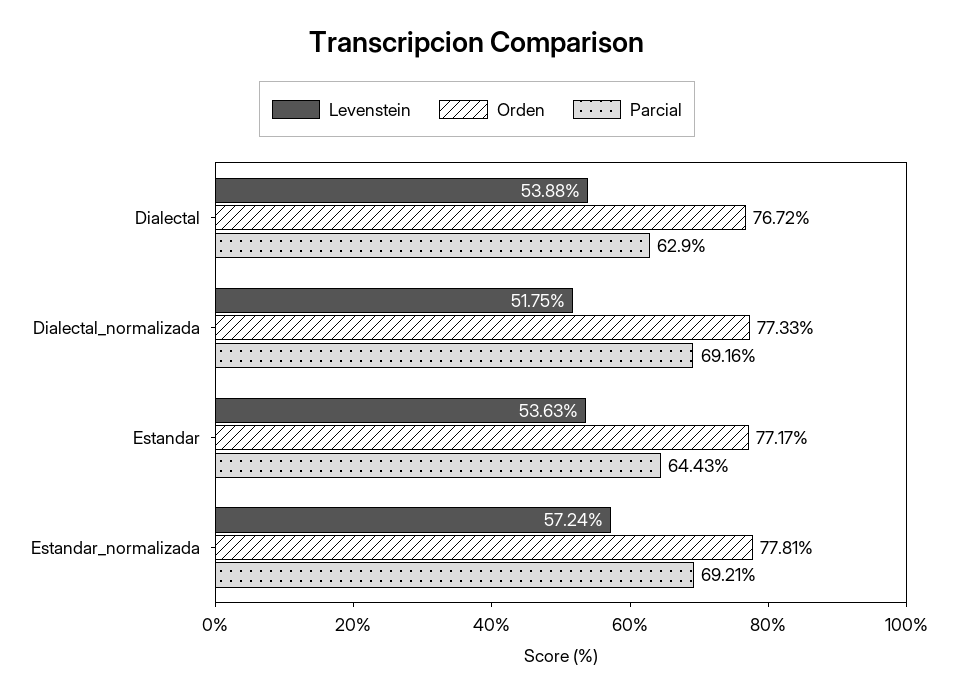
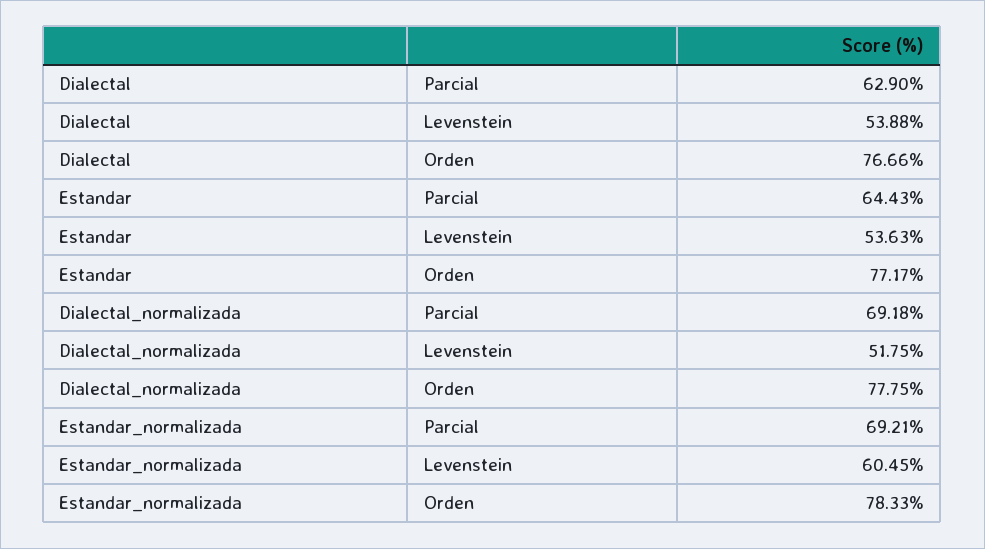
  {
    "Levenstein": {
      "Dialectal": 53.88,
      "Dialectal_normalizada": 51.75,
      "Estandar": 53.63,
-     "Estandar_normalizada": 57.24
+     "Estandar_normalizada": 60.45
    },
    "Orden": {
-     "Dialectal": 76.72,
+     "Dialectal": 76.66,
-     "Dialectal_normalizada": 77.33,
+     "Dialectal_normalizada": 77.75,
      "Estandar": 77.17,
-     "Estandar_normalizada": 77.81
+     "Estandar_normalizada": 78.33
    },
    "Parcial": {
      "Dialectal": 62.9,
-     "Dialectal_normalizada": 69.16,
+     "Dialectal_normalizada": 69.18,
      "Estandar": 64.43,
      "Estandar_normalizada": 69.21
    }
  }

